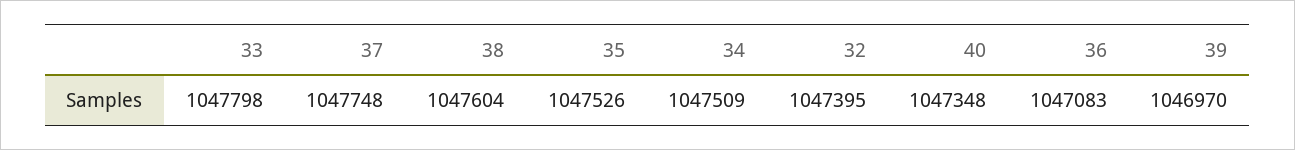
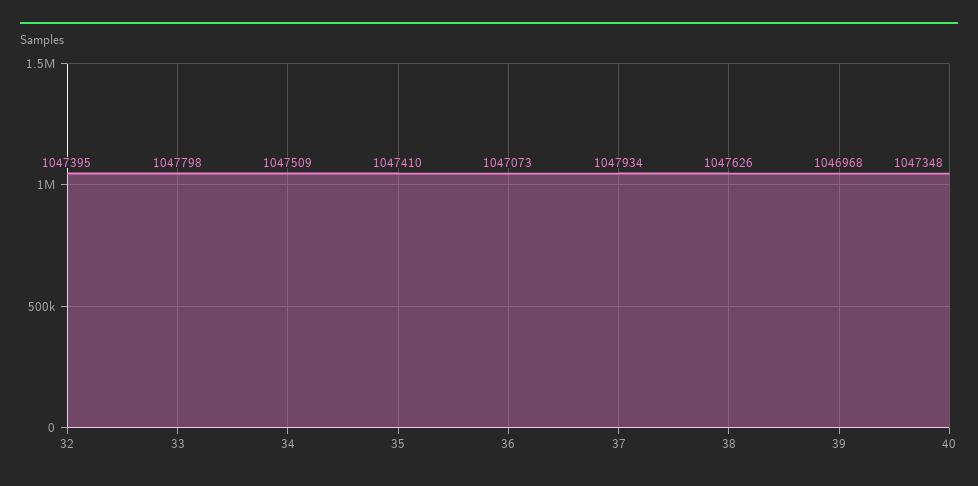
  {
    "33": 1047798,
-   "37": 1047748,
+   "37": 1047934,
-   "38": 1047604,
+   "38": 1047626,
-   "35": 1047526,
+   "35": 1047410,
    "34": 1047509,
    "32": 1047395,
    "40": 1047348,
-   "36": 1047083,
+   "36": 1047073,
-   "39": 1046970
+   "39": 1046968
  }

